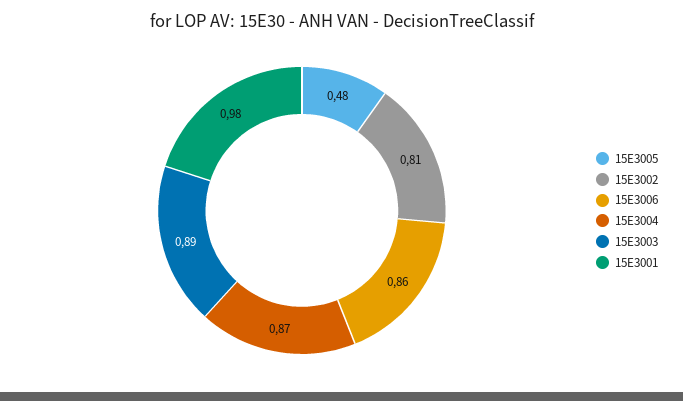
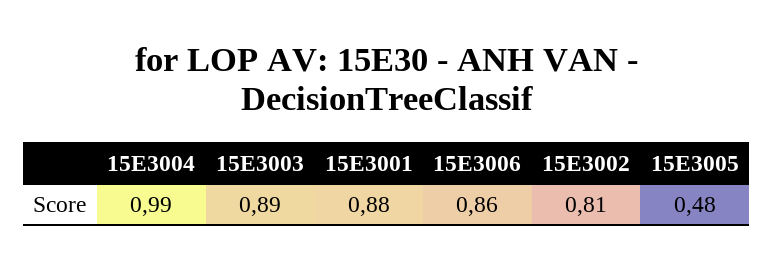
  {
    "15E3005": 0.48,
    "15E3002": 0.81,
    "15E3006": 0.86,
-   "15E3004": 0.87,
+   "15E3004": 0.99,
    "15E3003": 0.89,
-   "15E3001": 0.98
+   "15E3001": 0.88
  }

